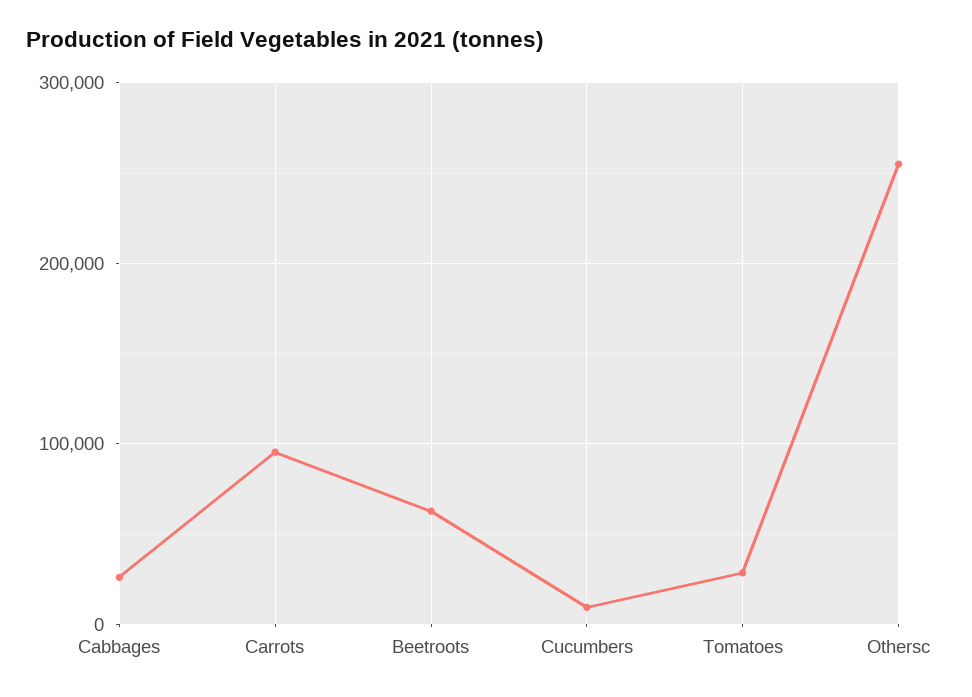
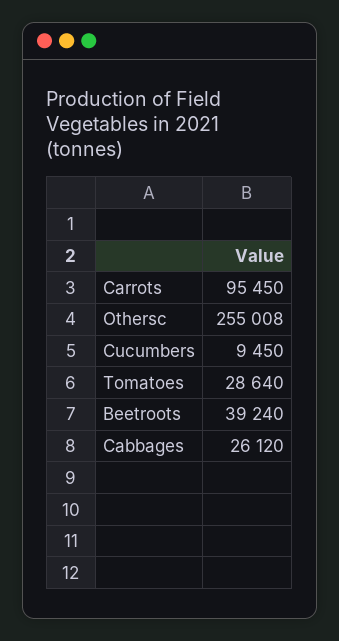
  {
    "Cabbages": 26120,
    "Carrots": 95450,
-   "Beetroots": 60000,
+   "Beetroots": 39240,
    "Cucumbers": 9450,
    "Tomatoes": 28640,
    "Othersc": 255008
  }

